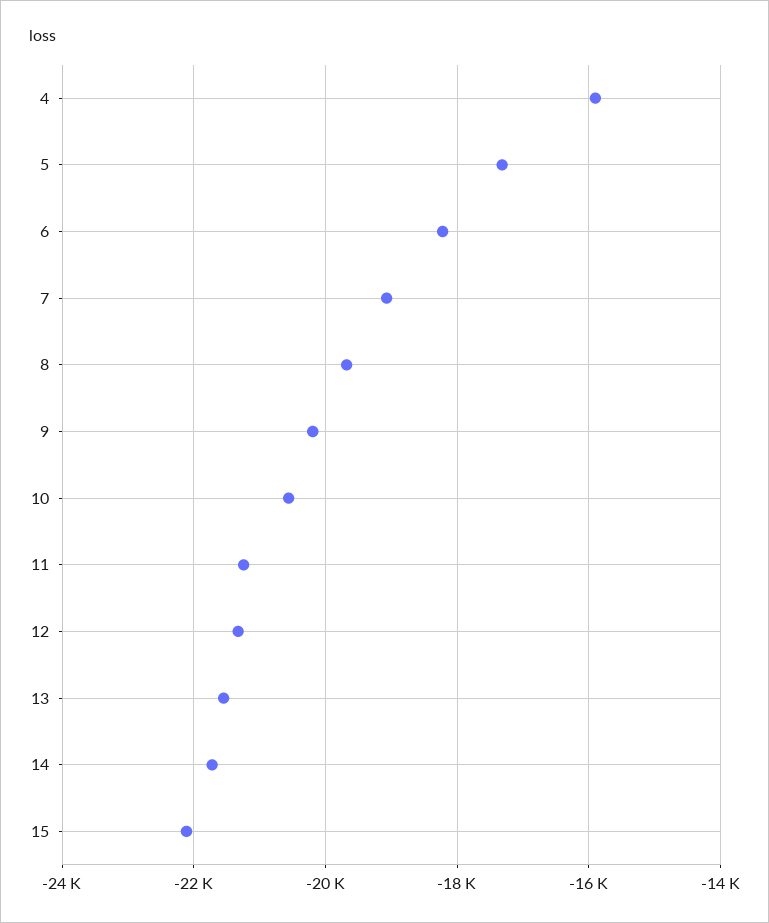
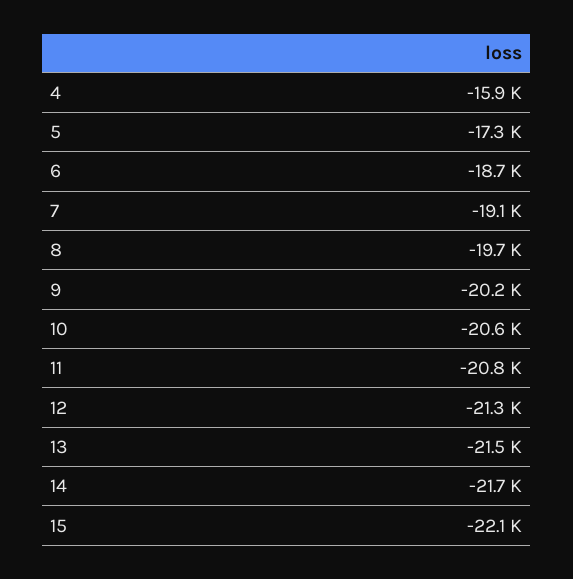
  {
    "4": -15900,
    "5": -17300,
-   "6": -18200,
+   "6": -18700,
    "7": -19100,
    "8": -19700,
    "9": -20200,
    "10": -20600,
-   "11": -21200,
+   "11": -20800,
    "12": -21300,
    "13": -21500,
    "14": -21700,
    "15": -22100
  }

